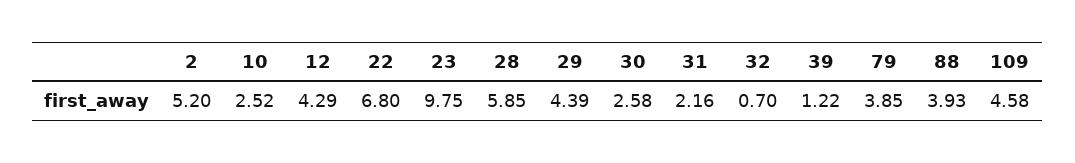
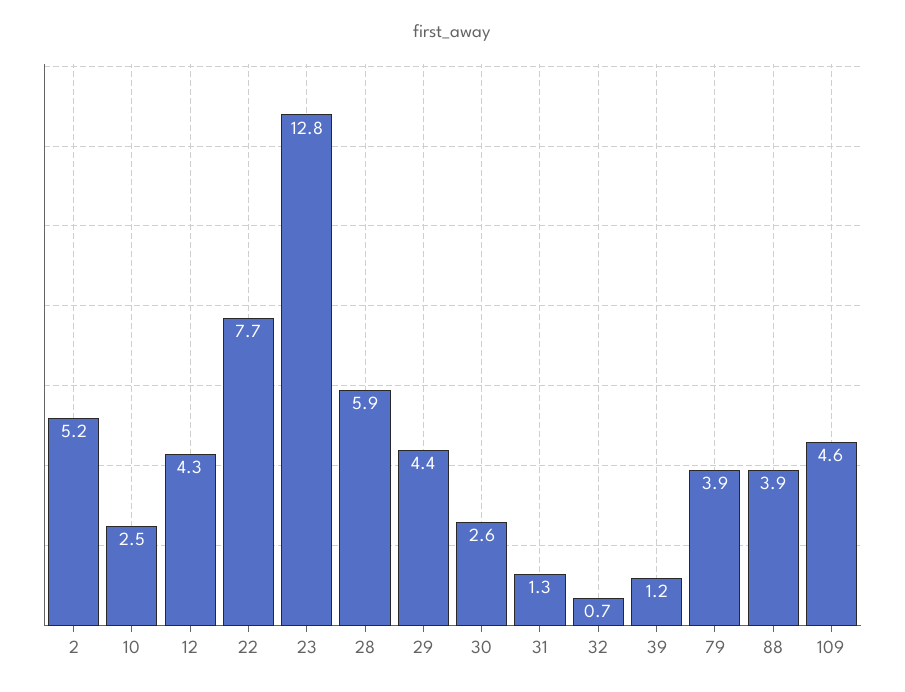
  {
    "2": 5.2,
    "10": 2.52,
    "12": 4.29,
-   "22": 6.8,
+   "22": 7.7,
-   "23": 9.75,
+   "23": 12.8,
    "28": 5.85,
    "29": 4.39,
    "30": 2.58,
-   "31": 2.16,
+   "31": 1.3,
    "32": 0.7,
    "39": 1.22,
    "79": 3.85,
    "88": 3.93,
    "109": 4.58
  }

